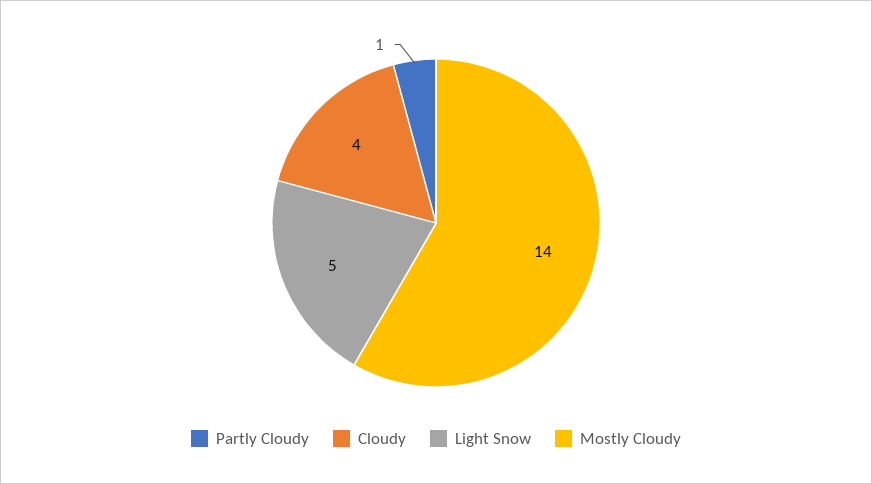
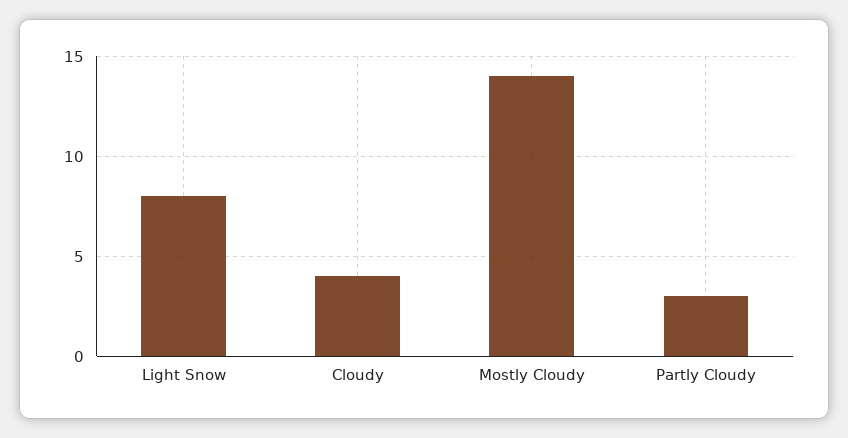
  {
-   "Partly Cloudy": 1,
+   "Partly Cloudy": 3,
    "Cloudy": 4,
-   "Light Snow": 5,
+   "Light Snow": 8,
    "Mostly Cloudy": 14
  }

